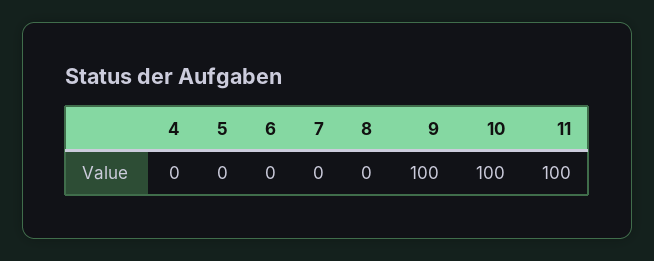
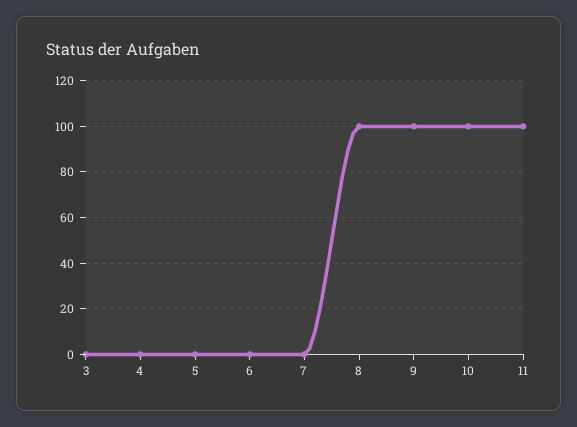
  {
    "4": 0,
    "5": 0,
    "6": 0,
    "7": 0,
-   "8": 0,
+   "8": 100,
    "9": 100,
    "10": 100,
-   "11": 100
+   "11": 100,
+   "3": 0
  }

